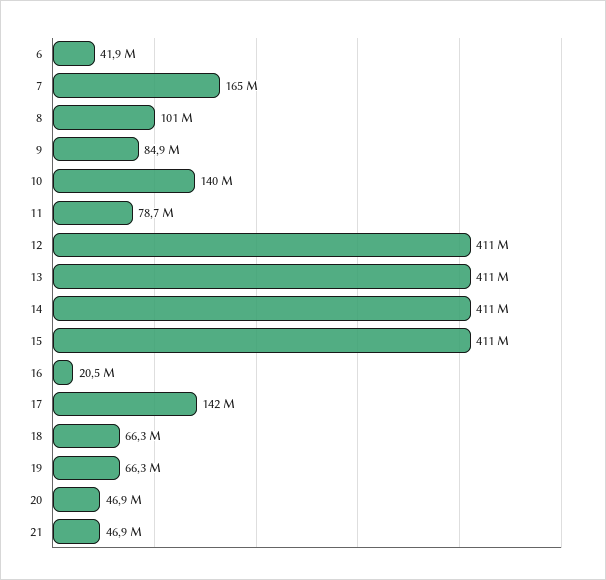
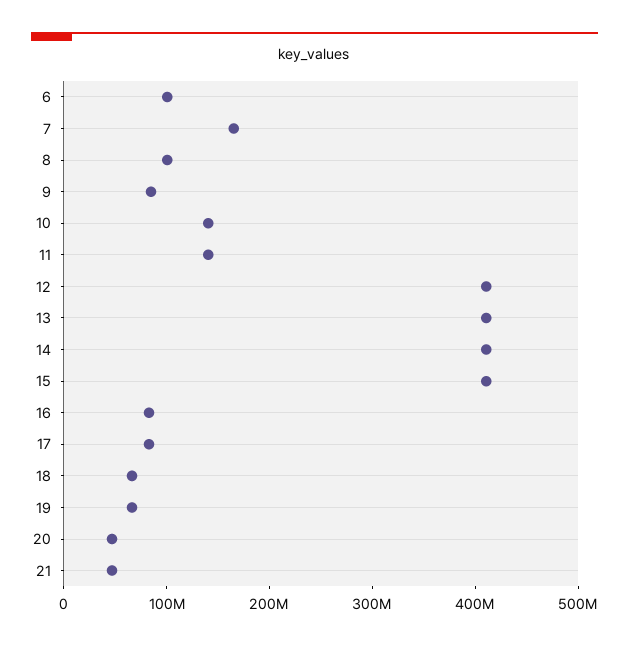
  {
-   "6": 41900000,
+   "6": 100000000,
    "7": 165000000,
    "8": 101000000,
    "9": 84900000,
    "10": 140000000,
-   "11": 78700000,
+   "11": 140000000,
    "12": 411000000,
    "13": 411000000,
    "14": 411000000,
    "15": 411000000,
-   "16": 20500000,
+   "16": 80000000,
-   "17": 142000000,
+   "17": 80000000,
    "18": 66300000,
    "19": 66300000,
    "20": 46900000,
    "21": 46900000
  }

